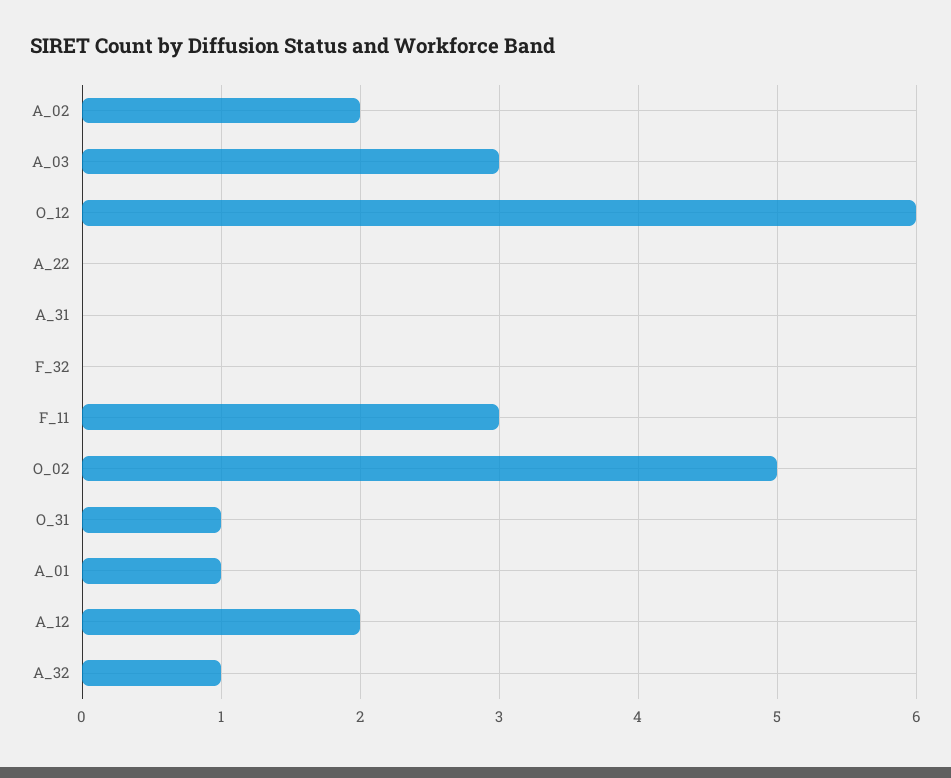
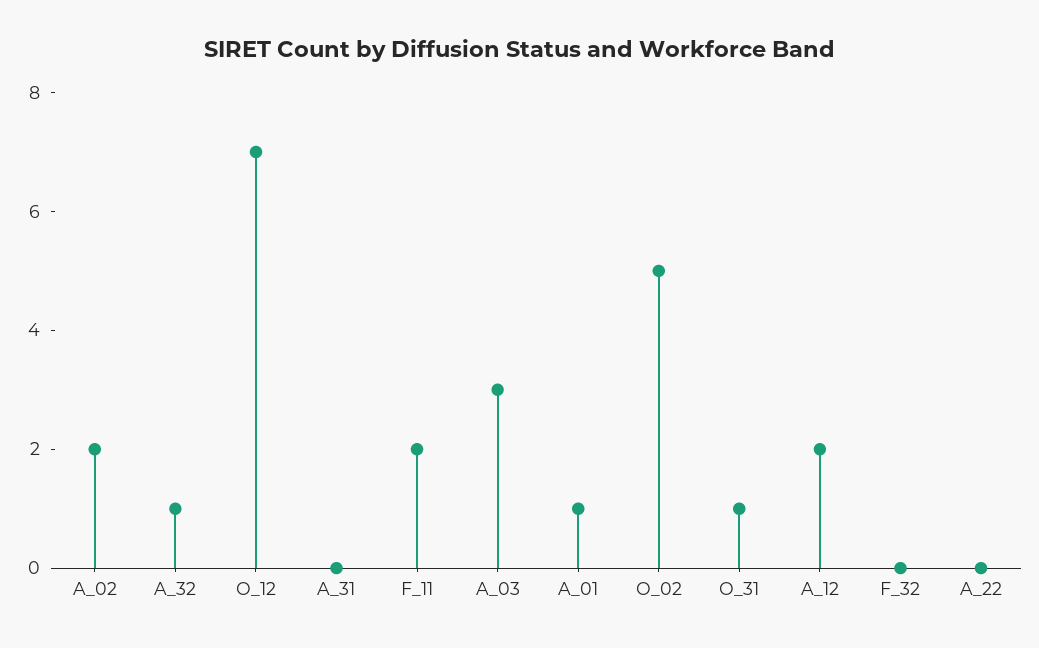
  {
    "A_02": 2,
    "A_03": 3,
-   "O_12": 6,
+   "O_12": 7,
    "A_22": 0,
    "A_31": 0,
    "F_32": 0,
-   "F_11": 3,
+   "F_11": 2,
    "O_02": 5,
    "O_31": 1,
    "A_01": 1,
    "A_12": 2,
    "A_32": 1
  }

